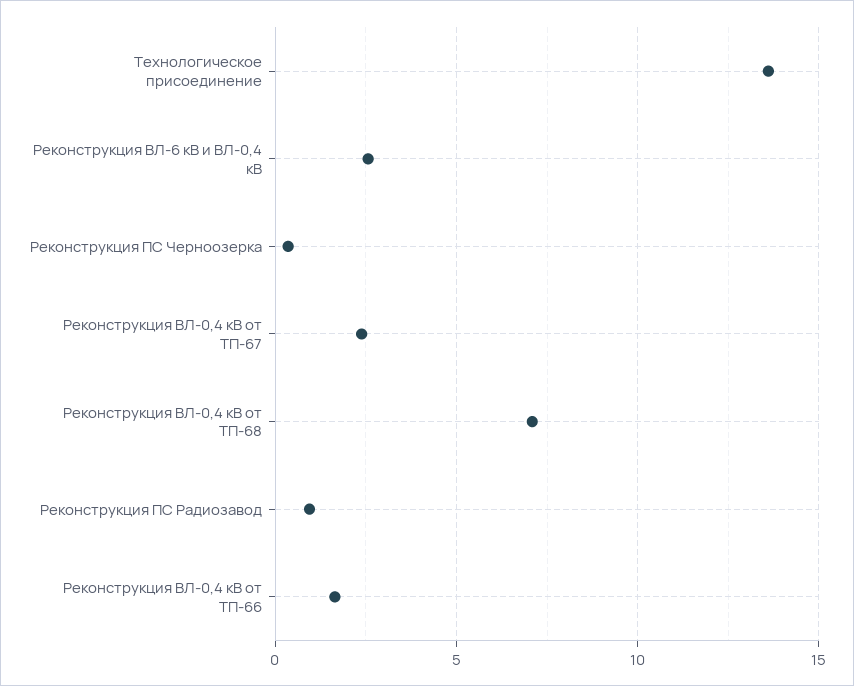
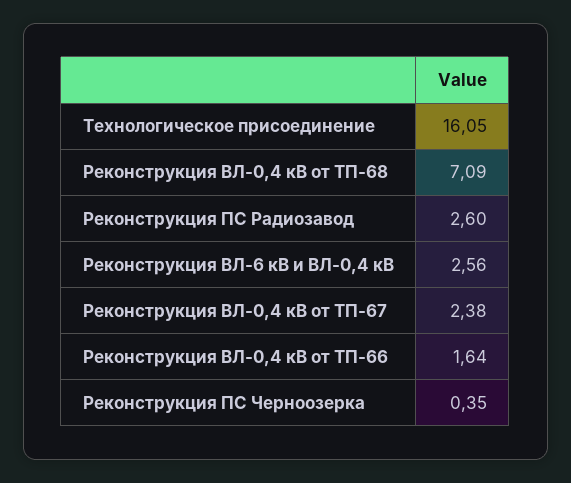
  {
-   "Технологическое присоединение": 13.5,
+   "Технологическое присоединение": 16.05,
    "Реконструкция ВЛ-6 кВ и ВЛ-0,4 кВ": 2.56,
    "Реконструкция ПС Черноозерка": 0.35,
    "Реконструкция ВЛ-0,4 кВ от ТП-67": 2.38,
    "Реконструкция ВЛ-0,4 кВ от ТП-68": 7.09,
-   "Реконструкция ПС Радиозавод": 1,
+   "Реконструкция ПС Радиозавод": 2.6,
    "Реконструкция ВЛ-0,4 кВ от ТП-66": 1.64
  }

